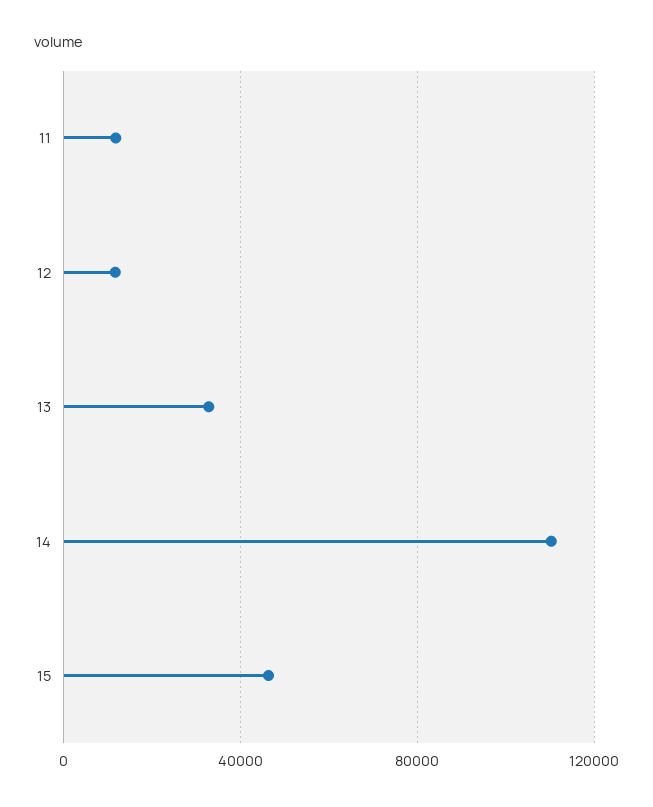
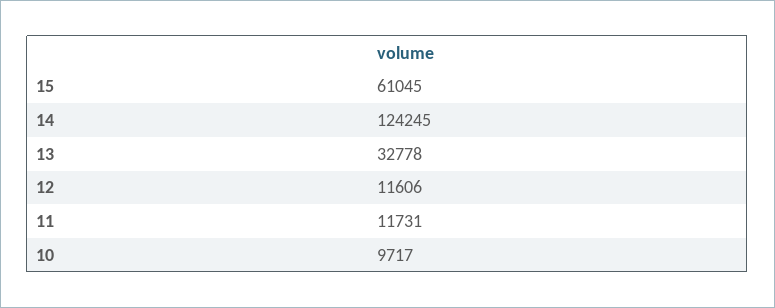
  {
    "11": 11731,
    "12": 11606,
    "13": 32778,
-   "14": 110000,
+   "14": 124245,
-   "15": 45000
+   "15": 61045,
+   "10": 9717
  }

